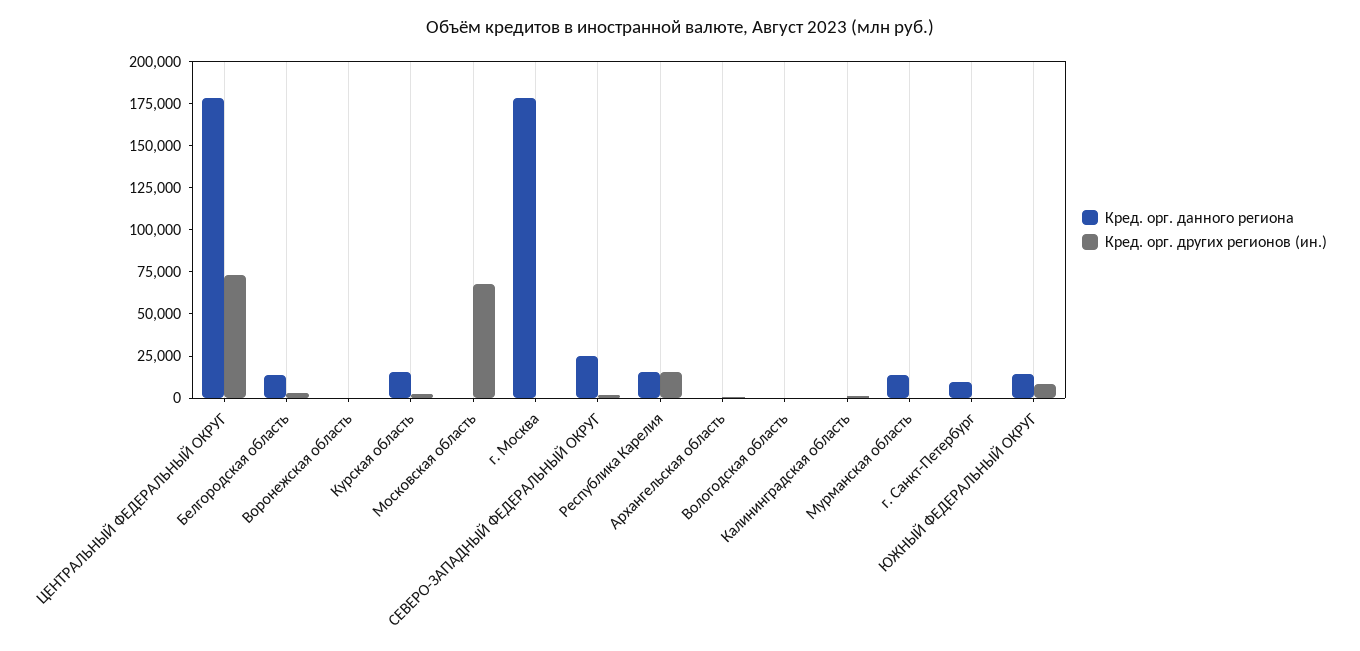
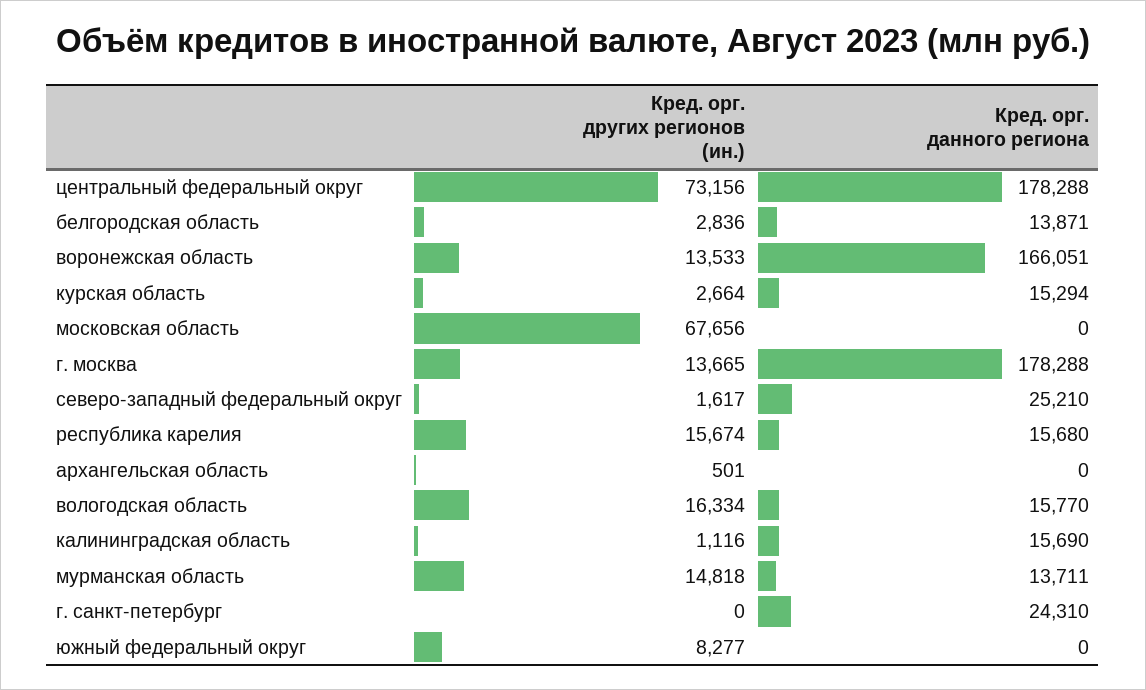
  {
    "Кред. орг. данного региона": {
      "ЦЕНТРАЛЬНЫЙ ФЕДЕРАЛЬНЫЙ ОКРУГ": 178288,
      "Белгородская область": 13871,
-     "Воронежская область": 0,
+     "Воронежская область": 166051,
      "Курская область": 15294,
      "Московская область": 0,
      "г. Москва": 178288,
      "СЕВЕРО-ЗАПАДНЫЙ ФЕДЕРАЛЬНЫЙ ОКРУГ": 25210,
      "Республика Карелия": 15680,
      "Архангельская область": 0,
-     "Вологодская область": 0,
+     "Вологодская область": 15770,
-     "Калининградская область": 0,
+     "Калининградская область": 15690,
      "Мурманская область": 13711,
-     "г. Санкт-Петербург": 10000,
+     "г. Санкт-Петербург": 24310,
-     "ЮЖНЫЙ ФЕДЕРАЛЬНЫЙ ОКРУГ": 15000
+     "ЮЖНЫЙ ФЕДЕРАЛЬНЫЙ ОКРУГ": 0
    },
    "Кред. орг. других регионов (ин.)": {
      "ЦЕНТРАЛЬНЫЙ ФЕДЕРАЛЬНЫЙ ОКРУГ": 73156,
      "Белгородская область": 2836,
-     "Воронежская область": 0,
+     "Воронежская область": 13533,
      "Курская область": 2664,
      "Московская область": 67656,
-     "г. Москва": 0,
+     "г. Москва": 13665,
      "СЕВЕРО-ЗАПАДНЫЙ ФЕДЕРАЛЬНЫЙ ОКРУГ": 1617,
      "Республика Карелия": 15674,
      "Архангельская область": 501,
-     "Вологодская область": 0,
+     "Вологодская область": 16334,
      "Калининградская область": 1116,
-     "Мурманская область": 0,
+     "Мурманская область": 14818,
      "г. Санкт-Петербург": 0,
      "ЮЖНЫЙ ФЕДЕРАЛЬНЫЙ ОКРУГ": 8277
    }
  }

